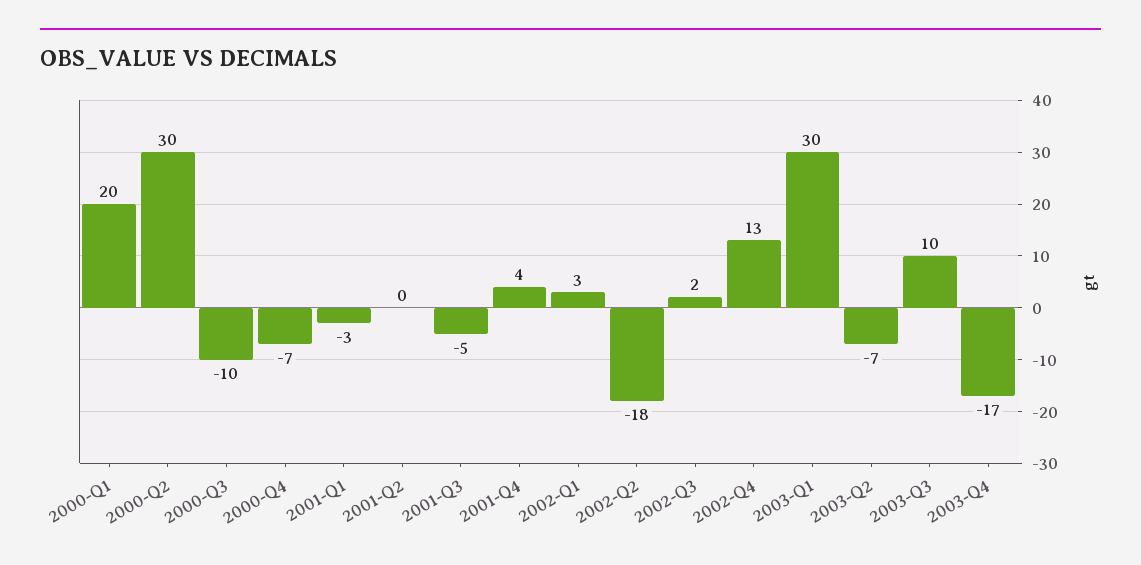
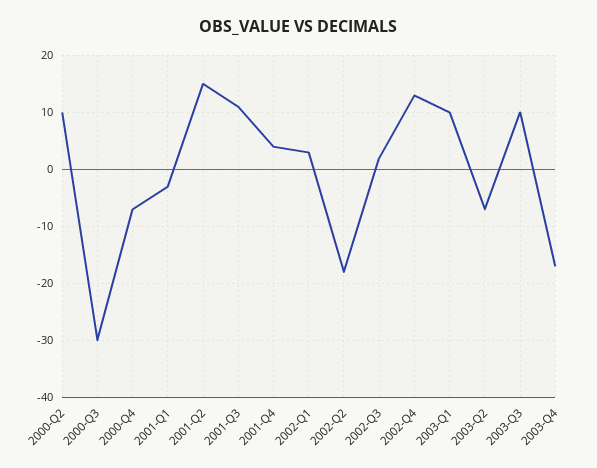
  {
-   "2000-Q1": 20,
-   "2000-Q2": 30,
+   "2000-Q2": 10,
-   "2000-Q3": -10,
+   "2000-Q3": -30,
    "2000-Q4": -7,
    "2001-Q1": -3,
-   "2001-Q2": 0,
+   "2001-Q2": 15,
-   "2001-Q3": -5,
+   "2001-Q3": 10,
    "2001-Q4": 4,
    "2002-Q1": 3,
    "2002-Q2": -18,
    "2002-Q3": 2,
    "2002-Q4": 13,
-   "2003-Q1": 30,
+   "2003-Q1": 10,
    "2003-Q2": -7,
    "2003-Q3": 10,
    "2003-Q4": -17
  }

